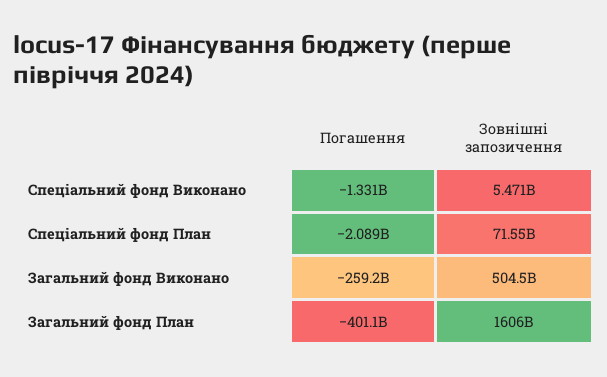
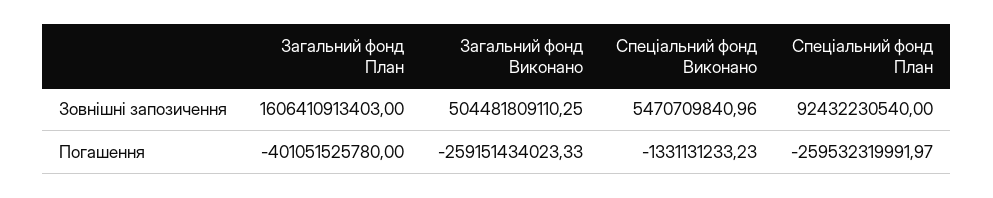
  {
    "Погашення": {
      "Спеціальний фонд Виконано": -1331131233.23,
-     "Спеціальний фонд План": -2089000000,
+     "Спеціальний фонд План": -259532319991.97,
      "Загальний фонд Виконано": -259151434023.33,
      "Загальний фонд План": -401051525780
    },
    "Зовнішні запозичення": {
      "Спеціальний фонд Виконано": 5470709840.96,
-     "Спеціальний фонд План": 71550000000,
+     "Спеціальний фонд План": 92432230540,
      "Загальний фонд Виконано": 504481809110.25,
      "Загальний фонд План": 1606410913403
    }
  }

